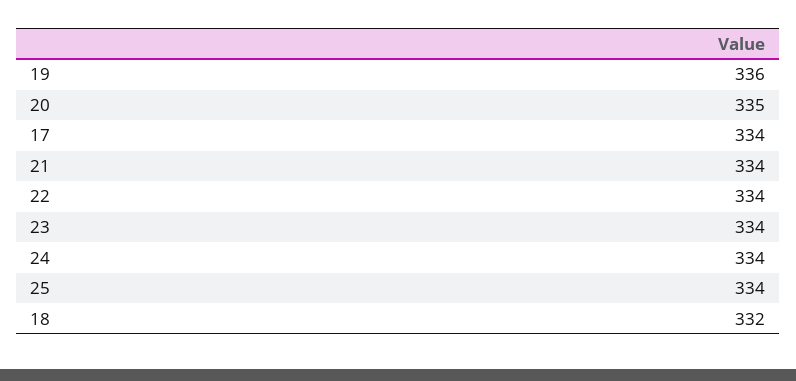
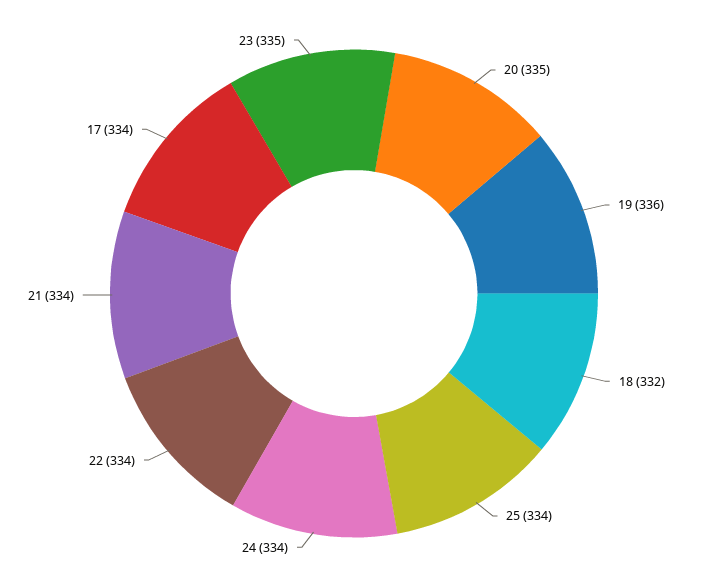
  {
    "19": 336,
    "20": 335,
    "17": 334,
    "21": 334,
    "22": 334,
-   "23": 334,
+   "23": 335,
    "24": 334,
    "25": 334,
    "18": 332
  }

